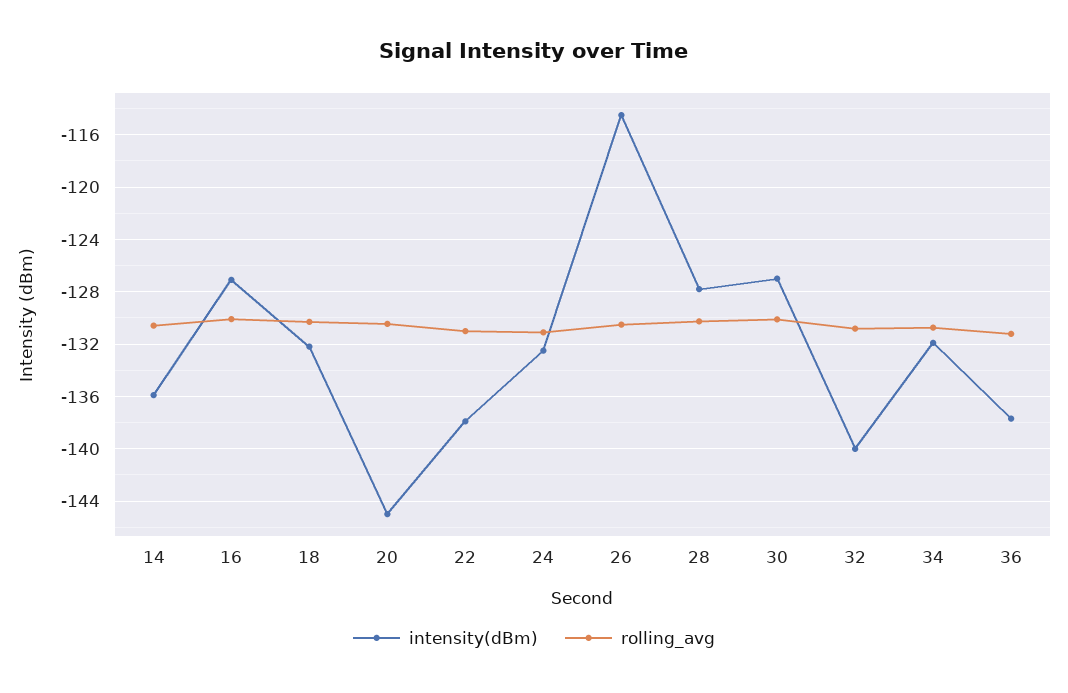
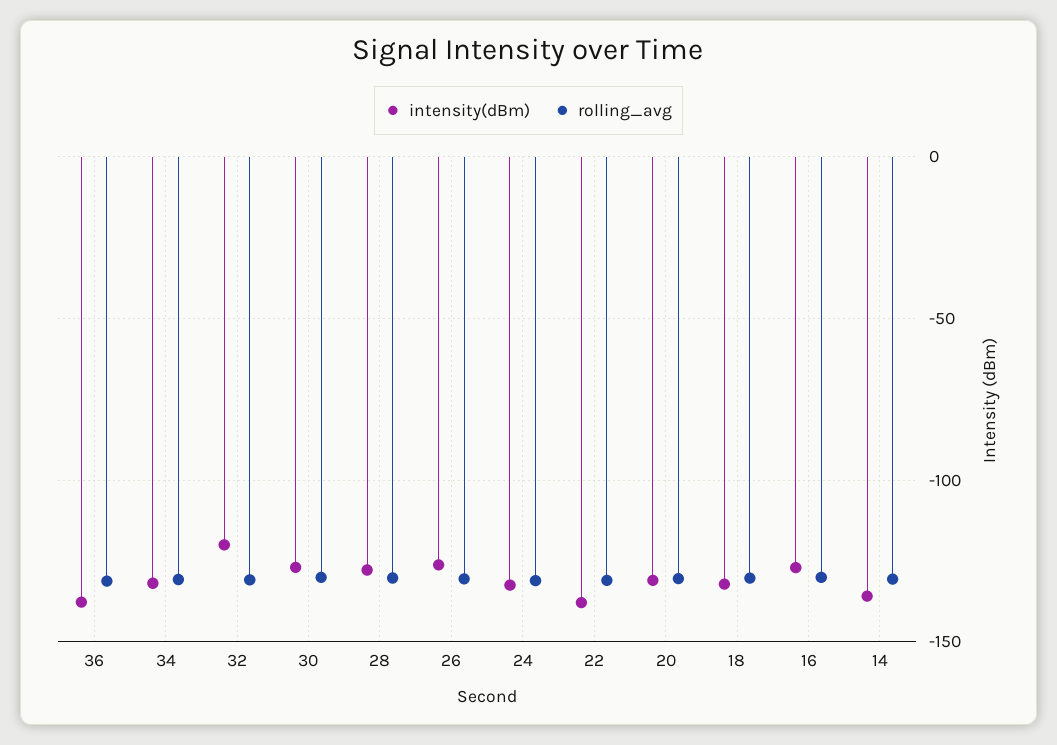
  {
    "intensity(dBm)": {
      "14": -136,
      "16": -127,
      "18": -132,
-     "20": -145,
+     "20": -130,
      "22": -138,
      "24": -132.5,
-     "26": -114.5,
+     "26": -125,
      "28": -128,
      "30": -127,
-     "32": -140,
+     "32": -120,
      "34": -132,
      "36": -137.5
    },
    "rolling_avg": {
      "14": -130.5,
      "16": -130,
      "18": -130.5,
      "20": -130.5,
      "22": -131,
      "24": -131,
      "26": -130.5,
      "28": -130.5,
      "30": -130,
      "32": -131,
      "34": -130.5,
      "36": -131
    }
  }

